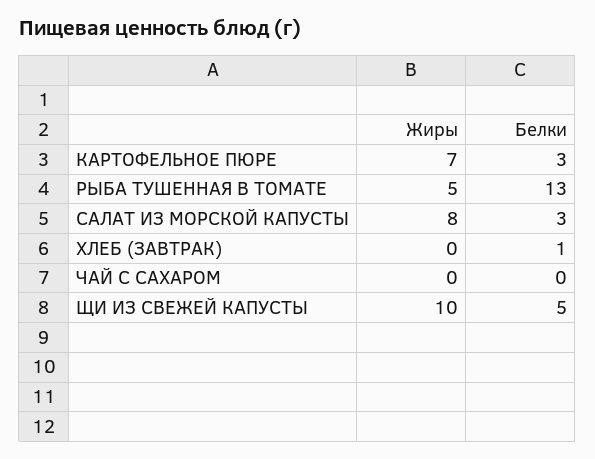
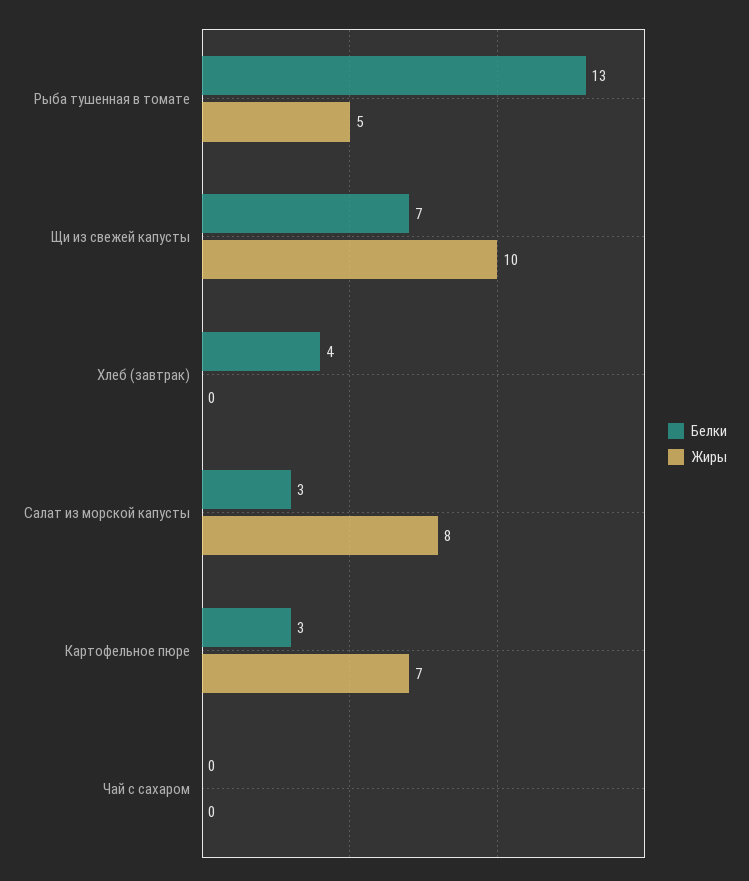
  {
    "Жиры": {
      "КАРТОФЕЛЬНОЕ ПЮРЕ": 7,
      "РЫБА ТУШЕННАЯ В ТОМАТЕ": 5,
      "САЛАТ ИЗ МОРСКОЙ КАПУСТЫ": 8,
      "ХЛЕБ (ЗАВТРАК)": 0,
      "ЧАЙ С САХАРОМ": 0,
      "ЩИ ИЗ СВЕЖЕЙ КАПУСТЫ": 10
    },
    "Белки": {
      "КАРТОФЕЛЬНОЕ ПЮРЕ": 3,
      "РЫБА ТУШЕННАЯ В ТОМАТЕ": 13,
      "САЛАТ ИЗ МОРСКОЙ КАПУСТЫ": 3,
-     "ХЛЕБ (ЗАВТРАК)": 1,
+     "ХЛЕБ (ЗАВТРАК)": 4,
      "ЧАЙ С САХАРОМ": 0,
-     "ЩИ ИЗ СВЕЖЕЙ КАПУСТЫ": 5
+     "ЩИ ИЗ СВЕЖЕЙ КАПУСТЫ": 7
    }
  }

